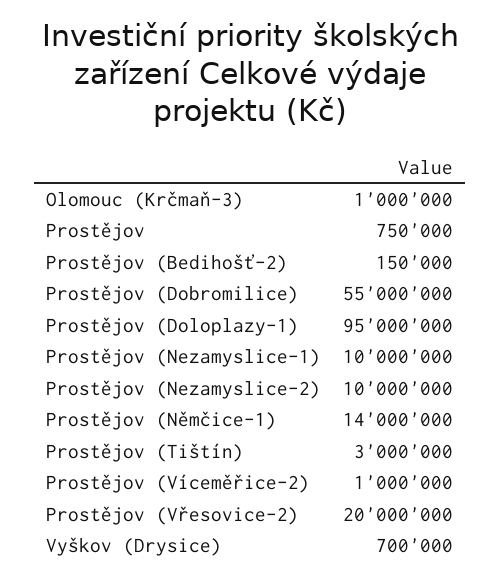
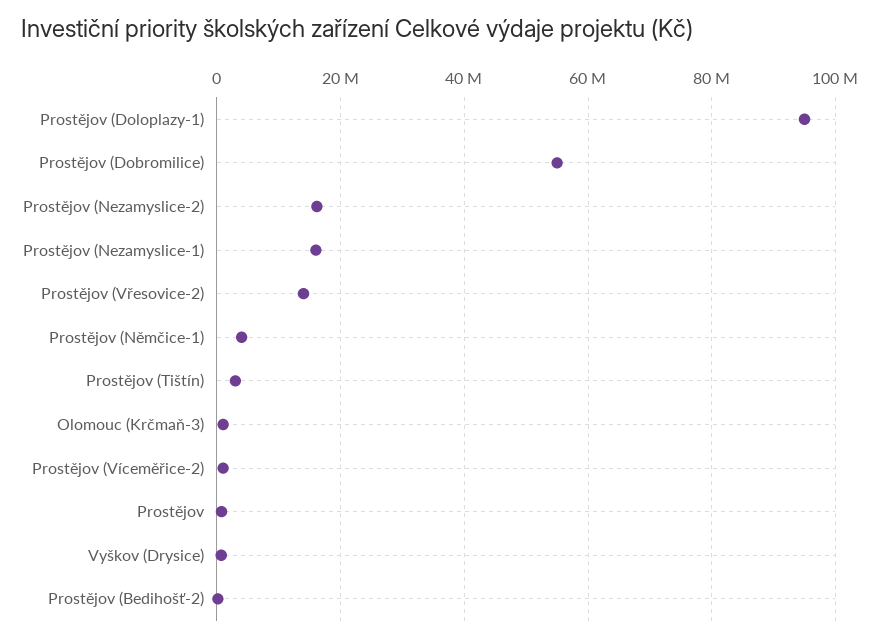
  {
    "Olomouc (Krčmaň-3)": 1000000,
    "Prostějov": 750000,
    "Prostějov (Bedihošť-2)": 150000,
    "Prostějov (Dobromilice)": 55000000,
    "Prostějov (Doloplazy-1)": 95000000,
-   "Prostějov (Nezamyslice-1)": 10000000,
+   "Prostějov (Nezamyslice-1)": 16000000,
-   "Prostějov (Nezamyslice-2)": 10000000,
+   "Prostějov (Nezamyslice-2)": 16000000,
-   "Prostějov (Němčice-1)": 14000000,
+   "Prostějov (Němčice-1)": 4000000,
    "Prostějov (Tištín)": 3000000,
    "Prostějov (Víceměřice-2)": 1000000,
-   "Prostějov (Vřesovice-2)": 20000000,
+   "Prostějov (Vřesovice-2)": 14000000,
    "Vyškov (Drysice)": 700000
  }

